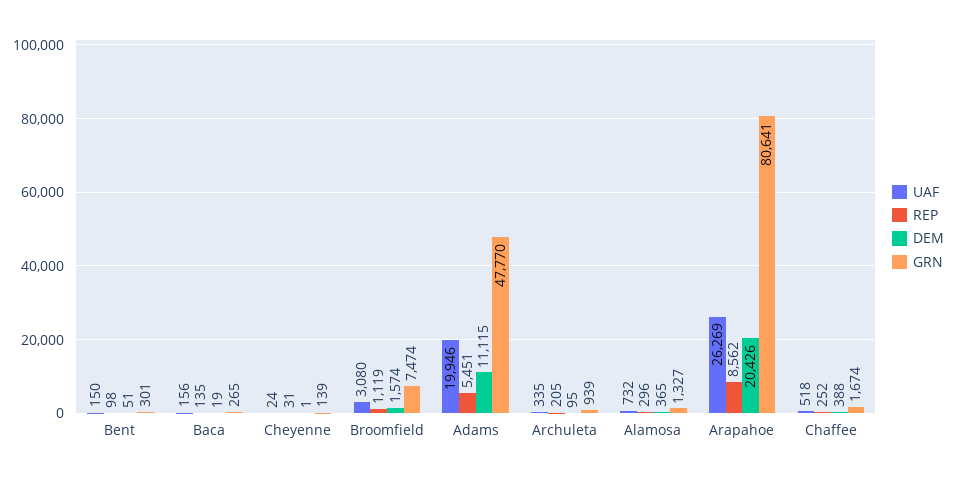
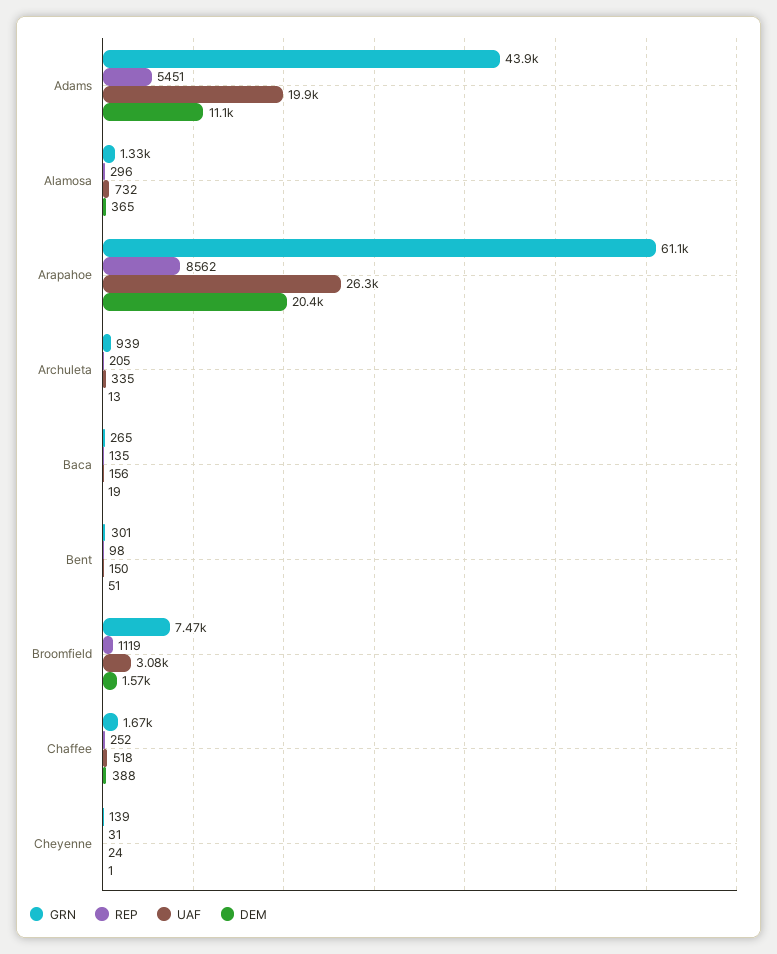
  {
    "UAF": {
      "Bent": 150,
      "Baca": 156,
      "Cheyenne": 24,
      "Broomfield": 3080,
      "Adams": 19946,
      "Archuleta": 335,
      "Alamosa": 732,
      "Arapahoe": 26269,
      "Chaffee": 518
    },
    "REP": {
      "Bent": 98,
      "Baca": 135,
      "Cheyenne": 31,
      "Broomfield": 1119,
      "Adams": 5451,
      "Archuleta": 205,
      "Alamosa": 296,
      "Arapahoe": 8562,
      "Chaffee": 252
    },
    "DEM": {
      "Bent": 51,
      "Baca": 19,
      "Cheyenne": 1,
      "Broomfield": 1574,
      "Adams": 11115,
-     "Archuleta": 95,
+     "Archuleta": 13,
      "Alamosa": 365,
      "Arapahoe": 20426,
      "Chaffee": 388
    },
    "GRN": {
      "Bent": 301,
      "Baca": 265,
      "Cheyenne": 139,
      "Broomfield": 7474,
-     "Adams": 47770,
+     "Adams": 43900,
      "Archuleta": 939,
      "Alamosa": 1327,
-     "Arapahoe": 80641,
+     "Arapahoe": 61100,
      "Chaffee": 1674
    }
  }

